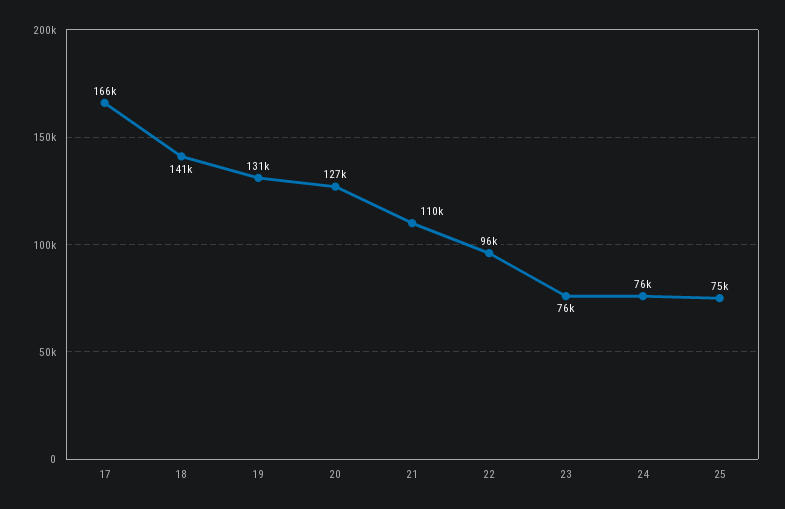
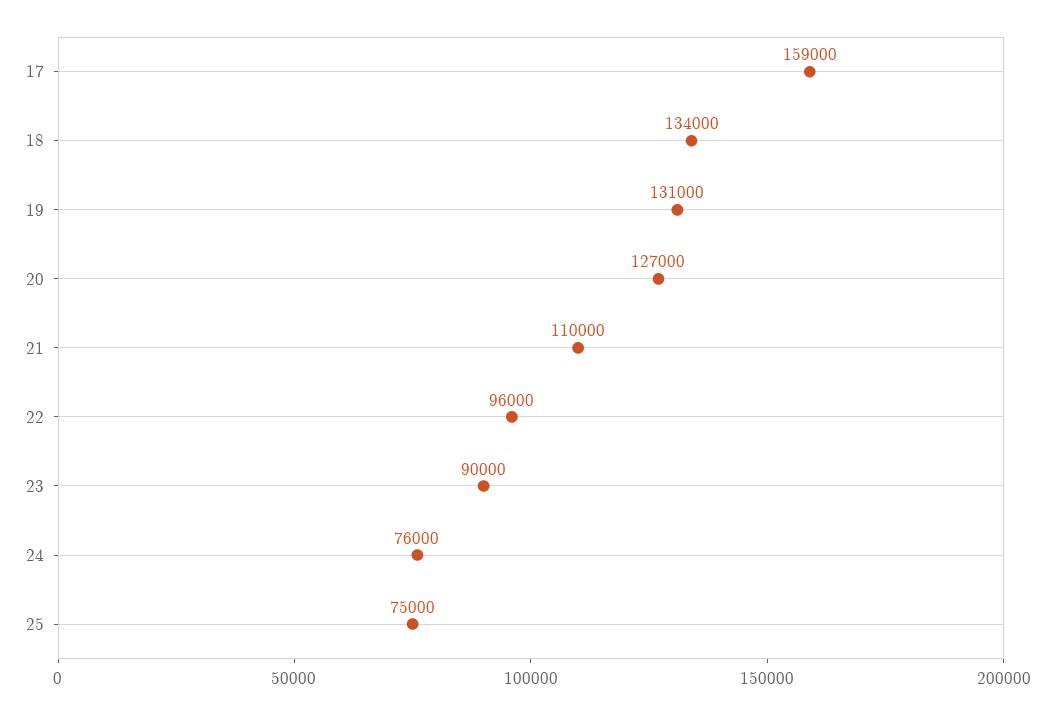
  {
-   "17": 166000,
+   "17": 159000,
-   "18": 141000,
+   "18": 134000,
    "19": 131000,
    "20": 127000,
    "21": 110000,
    "22": 96000,
-   "23": 76000,
+   "23": 90000,
    "24": 76000,
    "25": 75000
  }

